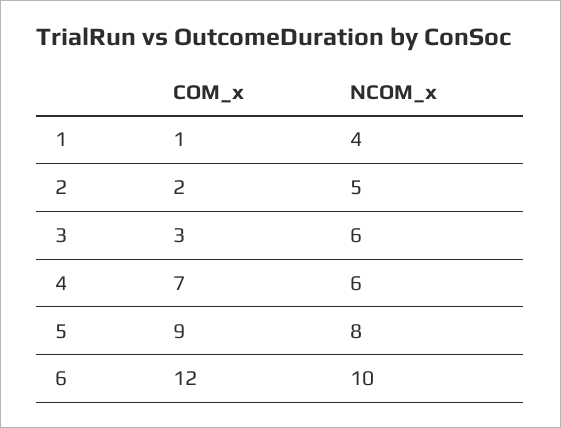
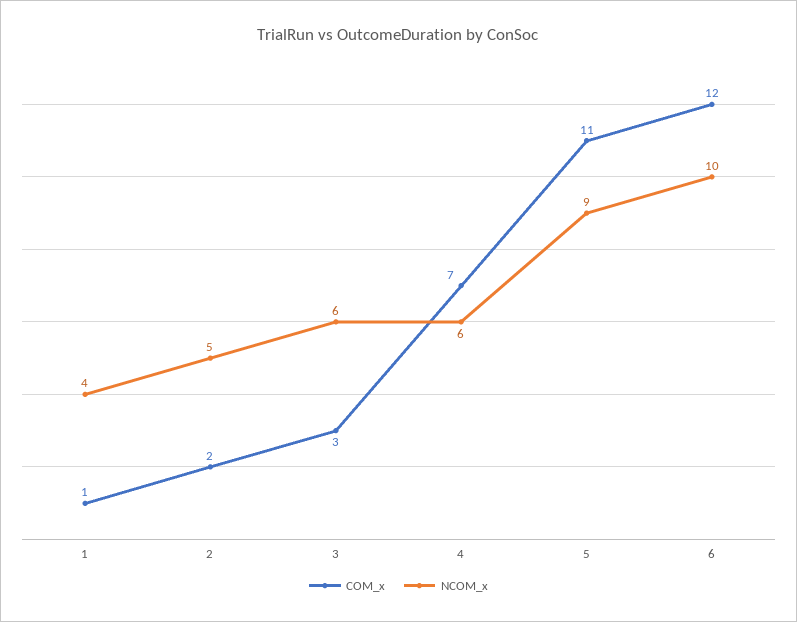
  {
    "COM_x": {
      "1": 1,
      "2": 2,
      "3": 3,
      "4": 7,
-     "5": 9,
+     "5": 11,
      "6": 12
    },
    "NCOM_x": {
      "1": 4,
      "2": 5,
      "3": 6,
      "4": 6,
-     "5": 8,
+     "5": 9,
      "6": 10
    }
  }

